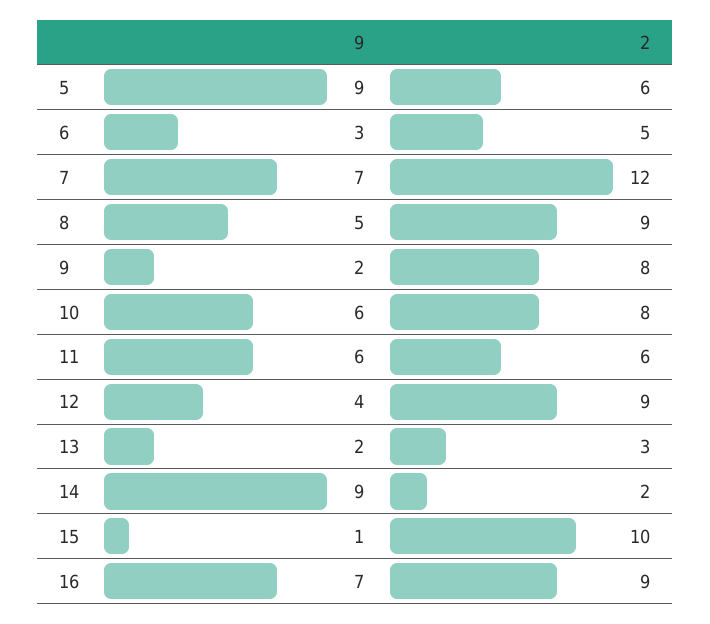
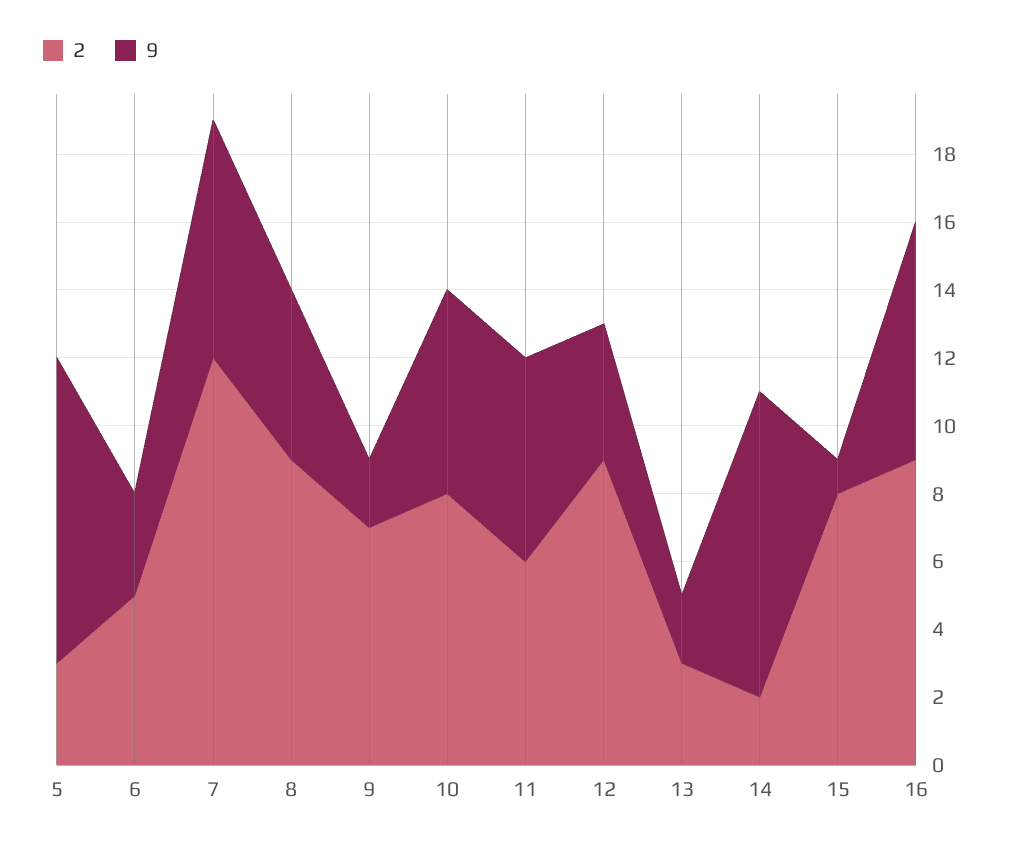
  {
    "9": {
      "5": 9,
      "6": 3,
      "7": 7,
      "8": 5,
      "9": 2,
      "10": 6,
      "11": 6,
      "12": 4,
      "13": 2,
      "14": 9,
      "15": 1,
      "16": 7
    },
    "2": {
-     "5": 6,
+     "5": 3,
      "6": 5,
      "7": 12,
      "8": 9,
-     "9": 8,
+     "9": 7,
      "10": 8,
      "11": 6,
      "12": 9,
      "13": 3,
      "14": 2,
-     "15": 10,
+     "15": 8,
      "16": 9
    }
  }

